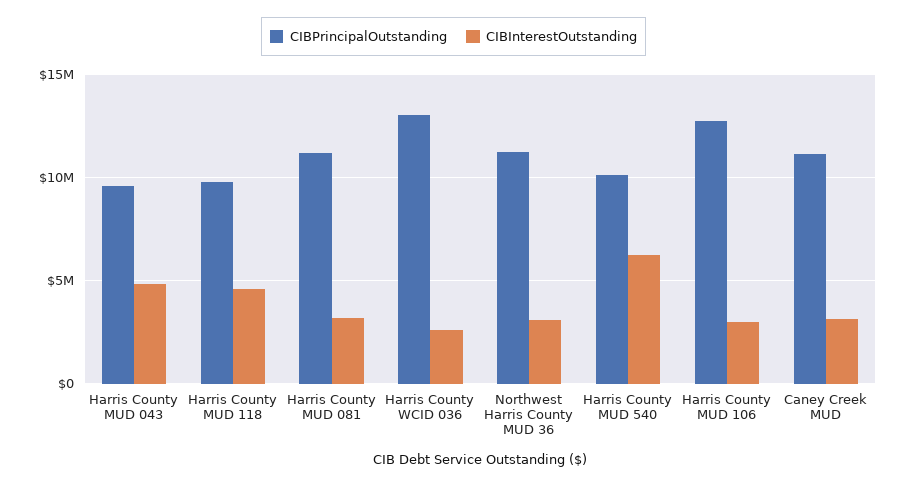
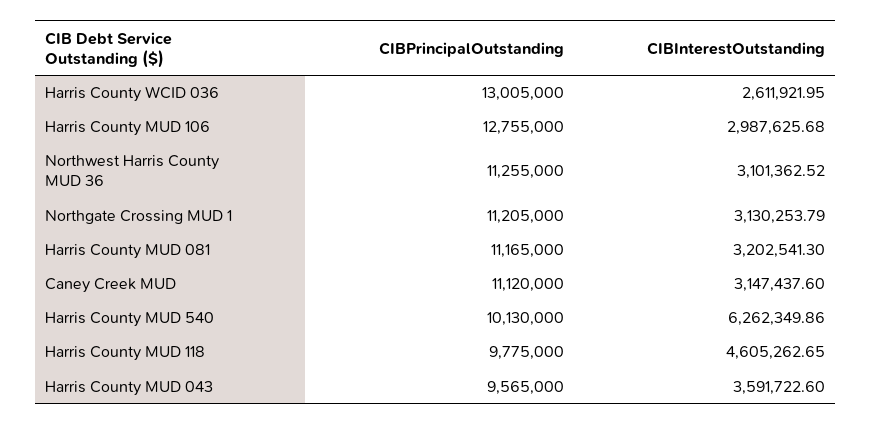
  {
    "CIBPrincipalOutstanding": {
      "Harris County MUD 043": 9565000,
      "Harris County MUD 118": 9775000,
      "Harris County MUD 081": 11165000,
      "Harris County WCID 036": 13005000,
      "Northwest Harris County MUD 36": 11255000,
      "Harris County MUD 540": 10130000,
      "Harris County MUD 106": 12755000,
-     "Caney Creek MUD": 11120000
+     "Caney Creek MUD": 11120000,
+     "Northgate Crossing MUD 1": 11205000
    },
    "CIBInterestOutstanding": {
-     "Harris County MUD 043": 5000000,
+     "Harris County MUD 043": 3591722.6,
      "Harris County MUD 118": 4605262.65,
      "Harris County MUD 081": 3202541.3,
      "Harris County WCID 036": 2611921.95,
      "Northwest Harris County MUD 36": 3101362.52,
      "Harris County MUD 540": 6262349.86,
      "Harris County MUD 106": 2987625.68,
-     "Caney Creek MUD": 3147437.6
+     "Caney Creek MUD": 3147437.6,
+     "Northgate Crossing MUD 1": 3130253.79
    }
  }

